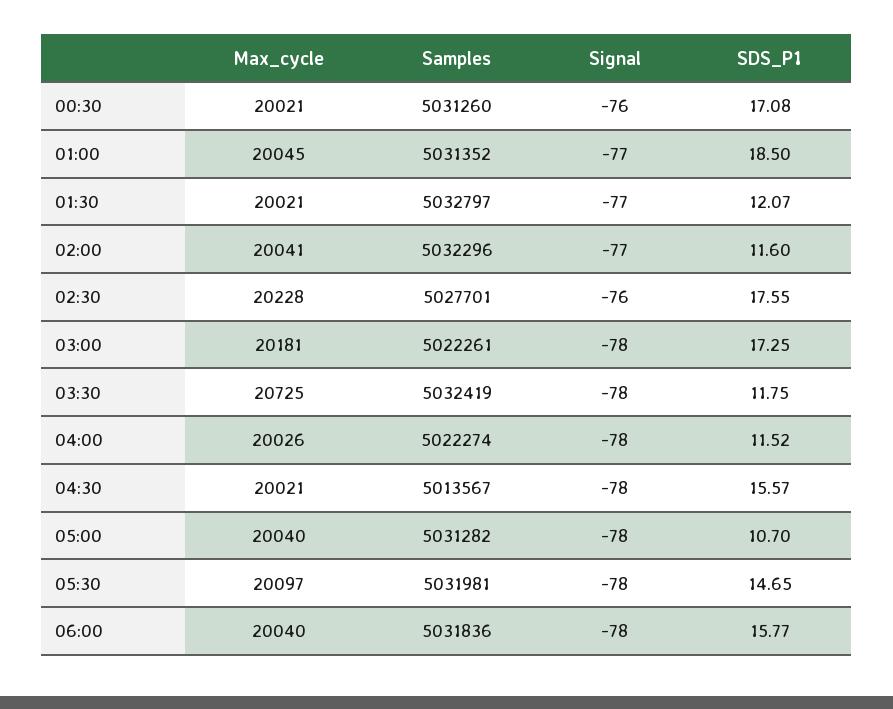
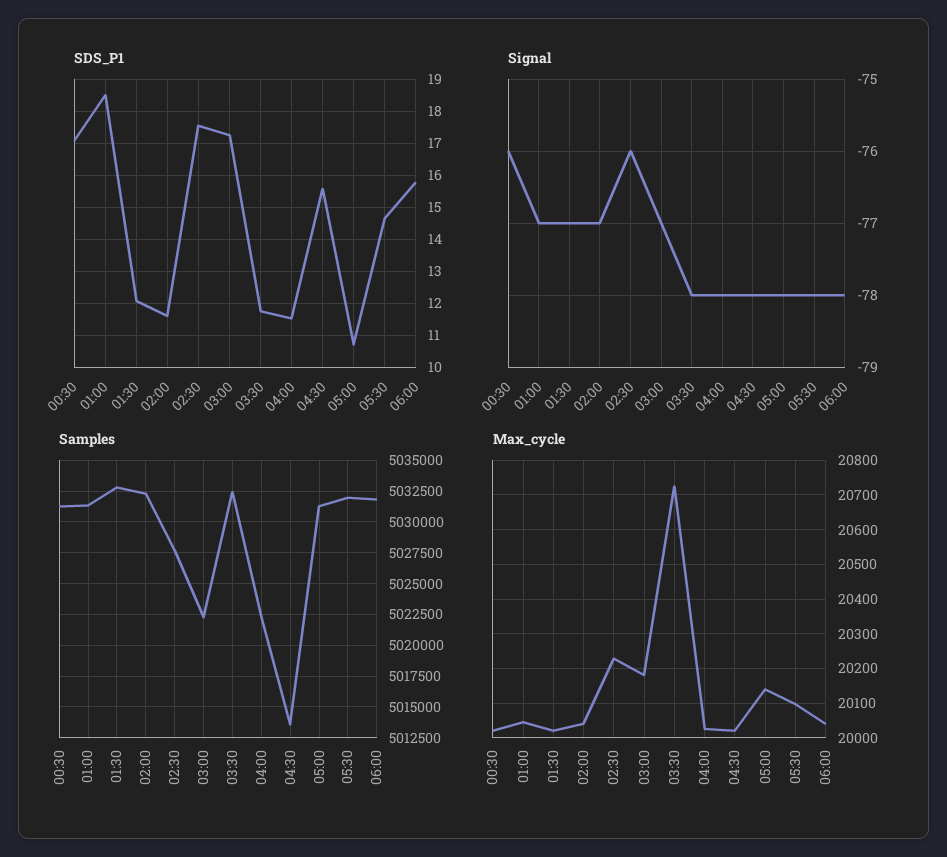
  {
    "Max_cycle": {
      "00:30": 20021,
      "01:00": 20045,
      "01:30": 20021,
      "02:00": 20041,
      "02:30": 20228,
      "03:00": 20181,
      "03:30": 20725,
      "04:00": 20026,
      "04:30": 20021,
-     "05:00": 20040,
+     "05:00": 20140,
      "05:30": 20097,
      "06:00": 20040
    },
    "Samples": {
      "00:30": 5031260,
      "01:00": 5031352,
      "01:30": 5032797,
      "02:00": 5032296,
      "02:30": 5027701,
      "03:00": 5022261,
      "03:30": 5032419,
      "04:00": 5022274,
      "04:30": 5013567,
      "05:00": 5031282,
      "05:30": 5031981,
      "06:00": 5031836
    },
    "Signal": {
      "00:30": -76,
      "01:00": -77,
      "01:30": -77,
      "02:00": -77,
      "02:30": -76,
-     "03:00": -78,
+     "03:00": -77,
      "03:30": -78,
      "04:00": -78,
      "04:30": -78,
      "05:00": -78,
      "05:30": -78,
      "06:00": -78
    },
    "SDS_P1": {
      "00:30": 17.08,
      "01:00": 18.5,
      "01:30": 12.07,
      "02:00": 11.6,
      "02:30": 17.55,
      "03:00": 17.25,
      "03:30": 11.75,
      "04:00": 11.52,
      "04:30": 15.57,
      "05:00": 10.7,
      "05:30": 14.65,
      "06:00": 15.77
    }
  }

